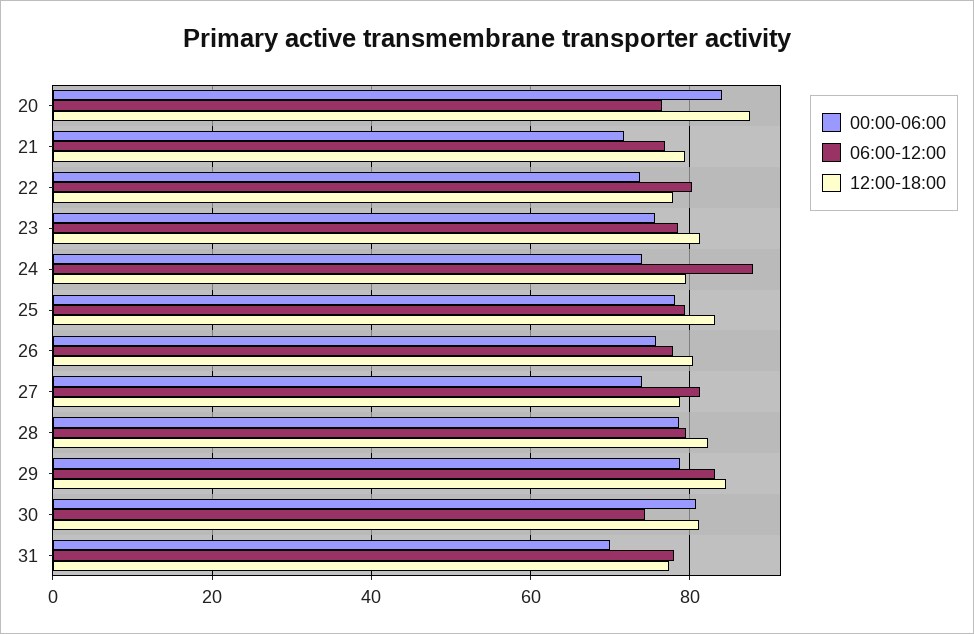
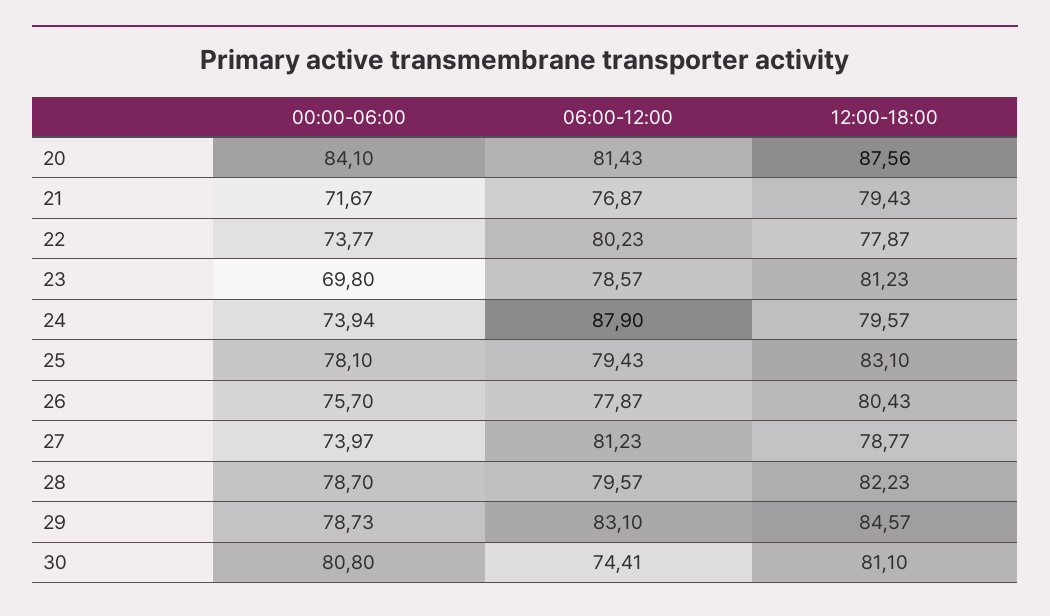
  {
    "00:00-06:00": {
      "20": 84.1,
      "21": 71.67,
      "22": 73.77,
-     "23": 76,
+     "23": 69.8,
      "24": 73.94,
      "25": 78.1,
      "26": 75.7,
      "27": 73.97,
      "28": 78.7,
      "29": 78.73,
-     "30": 80.8,
+     "30": 80.8
-     "31": 70
    },
    "06:00-12:00": {
-     "20": 76,
+     "20": 81.43,
      "21": 76.87,
      "22": 80.23,
      "23": 78.57,
      "24": 87.9,
      "25": 79.43,
      "26": 77.87,
      "27": 81.23,
      "28": 79.57,
      "29": 83.1,
-     "30": 74.41,
+     "30": 74.41
-     "31": 78
    },
    "12:00-18:00": {
      "20": 87.56,
      "21": 79.43,
      "22": 77.87,
      "23": 81.23,
      "24": 79.57,
      "25": 83.1,
      "26": 80.43,
      "27": 78.77,
      "28": 82.23,
      "29": 84.57,
-     "30": 81.1,
+     "30": 81.1
-     "31": 78
    }
  }

